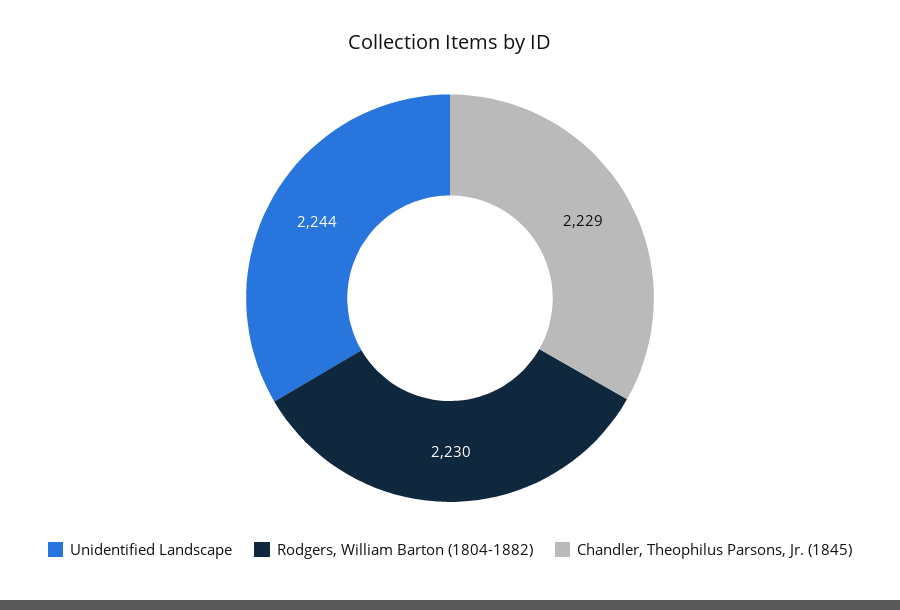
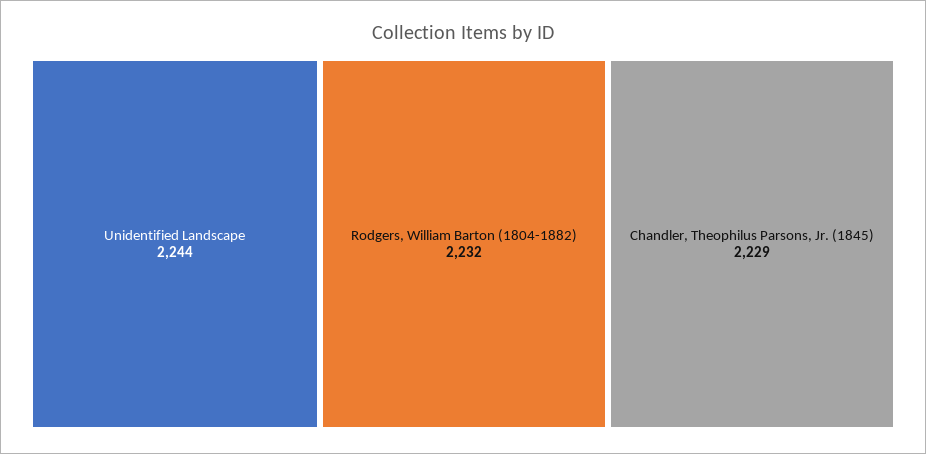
  {
    "Unidentified Landscape": 2244,
-   "Rodgers, William Barton (1804-1882)": 2230,
+   "Rodgers, William Barton (1804-1882)": 2232,
    "Chandler, Theophilus Parsons, Jr. (1845)": 2229
  }

